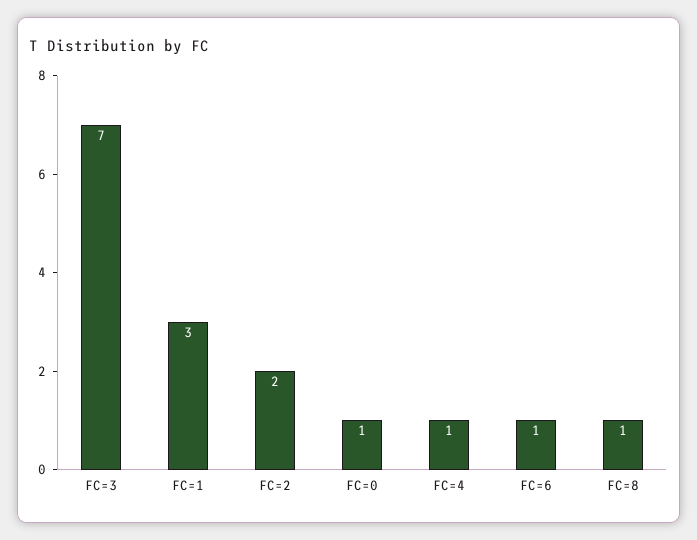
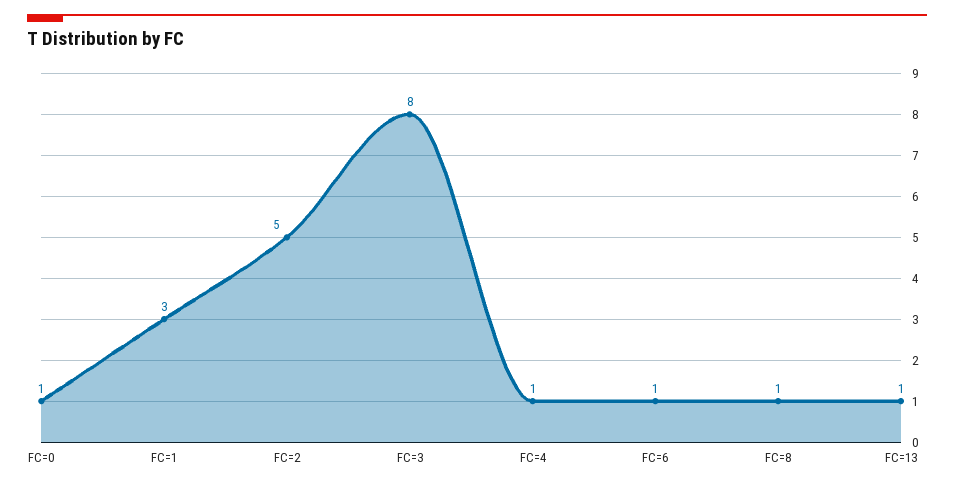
  {
-   "FC=3": 7,
+   "FC=3": 8,
    "FC=1": 3,
-   "FC=2": 2,
+   "FC=2": 5,
    "FC=0": 1,
    "FC=4": 1,
    "FC=6": 1,
-   "FC=8": 1
+   "FC=8": 1,
+   "FC=13": 1
  }

